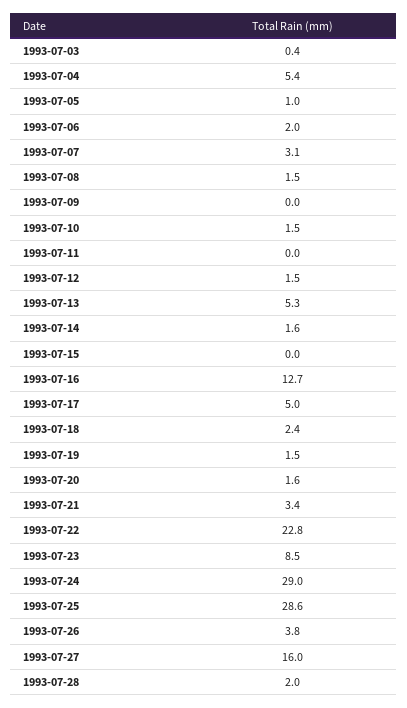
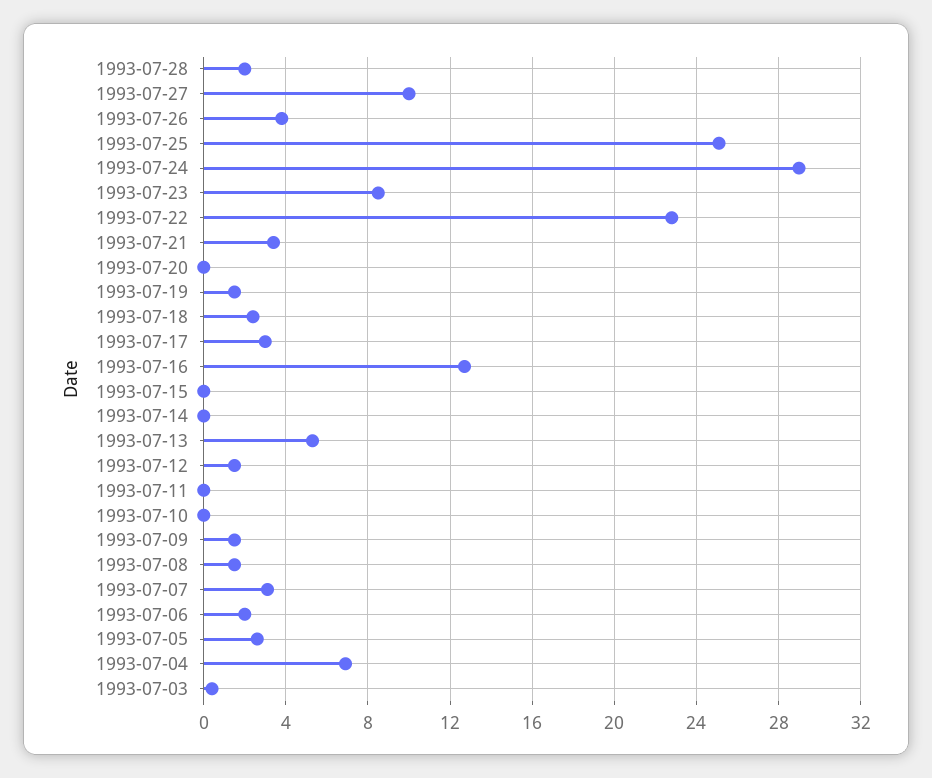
  {
    "1993-07-03": 0.4,
-   "1993-07-04": 5.4,
+   "1993-07-04": 7,
-   "1993-07-05": 1,
+   "1993-07-05": 2.5,
    "1993-07-06": 2,
    "1993-07-07": 3.1,
    "1993-07-08": 1.5,
-   "1993-07-09": 0,
+   "1993-07-09": 1.5,
-   "1993-07-10": 1.5,
+   "1993-07-10": 0,
    "1993-07-11": 0,
    "1993-07-12": 1.5,
    "1993-07-13": 5.3,
-   "1993-07-14": 1.6,
+   "1993-07-14": 0,
    "1993-07-15": 0,
    "1993-07-16": 12.7,
-   "1993-07-17": 5,
+   "1993-07-17": 3,
    "1993-07-18": 2.4,
    "1993-07-19": 1.5,
-   "1993-07-20": 1.6,
+   "1993-07-20": 0,
    "1993-07-21": 3.4,
    "1993-07-22": 22.8,
    "1993-07-23": 8.5,
    "1993-07-24": 29,
-   "1993-07-25": 28.6,
+   "1993-07-25": 25,
    "1993-07-26": 3.8,
-   "1993-07-27": 16,
+   "1993-07-27": 10,
    "1993-07-28": 2
  }

